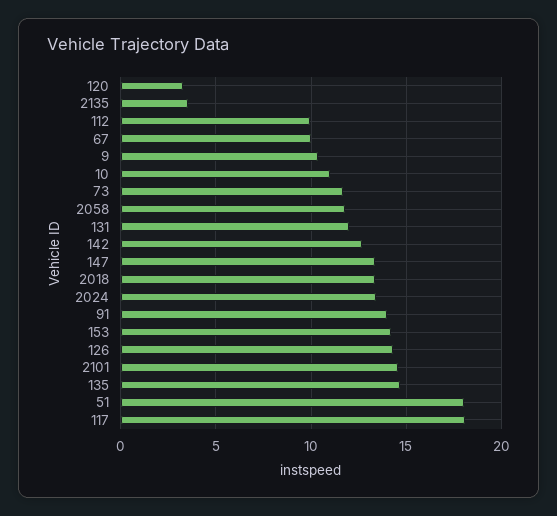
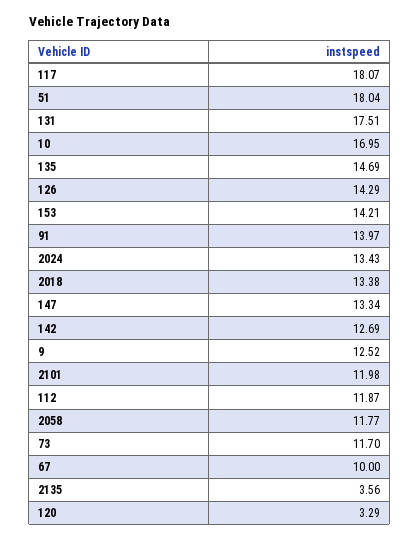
  {
    "120": 3.29,
    "2135": 3.56,
-   "112": 10,
+   "112": 11.87,
    "67": 10,
-   "9": 10.5,
+   "9": 12.52,
-   "10": 11,
+   "10": 16.95,
    "73": 11.7,
    "2058": 11.77,
-   "131": 12,
+   "131": 17.51,
    "142": 12.69,
    "147": 13.34,
    "2018": 13.38,
    "2024": 13.43,
    "91": 13.97,
    "153": 14.21,
    "126": 14.29,
-   "2101": 14.5,
+   "2101": 11.98,
    "135": 14.69,
    "51": 18.04,
    "117": 18.07
  }

